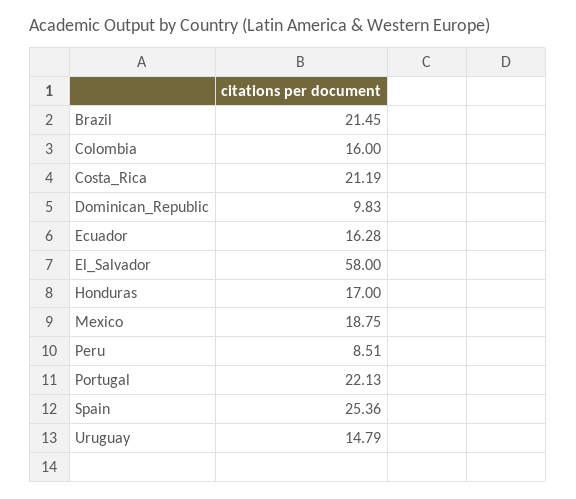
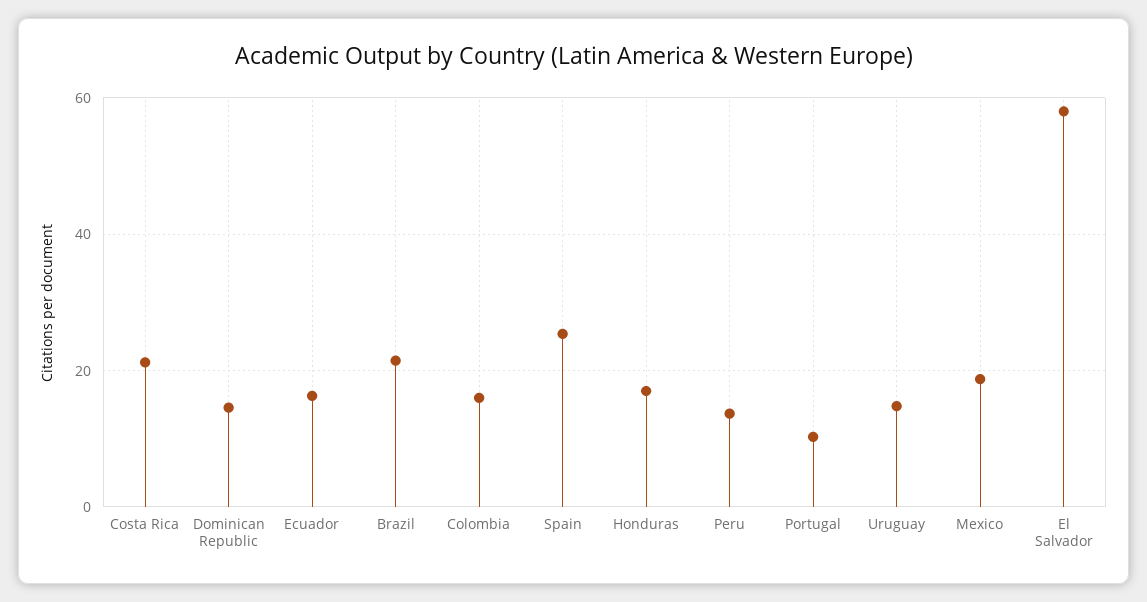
  {
    "Brazil": 21.45,
    "Colombia": 16,
    "Costa_Rica": 21.19,
-   "Dominican_Republic": 9.83,
+   "Dominican_Republic": 14,
    "Ecuador": 16.28,
    "El_Salvador": 58,
    "Honduras": 17,
    "Mexico": 18.75,
-   "Peru": 8.51,
+   "Peru": 14,
-   "Portugal": 22.13,
+   "Portugal": 10,
    "Spain": 25.36,
    "Uruguay": 14.79
  }

